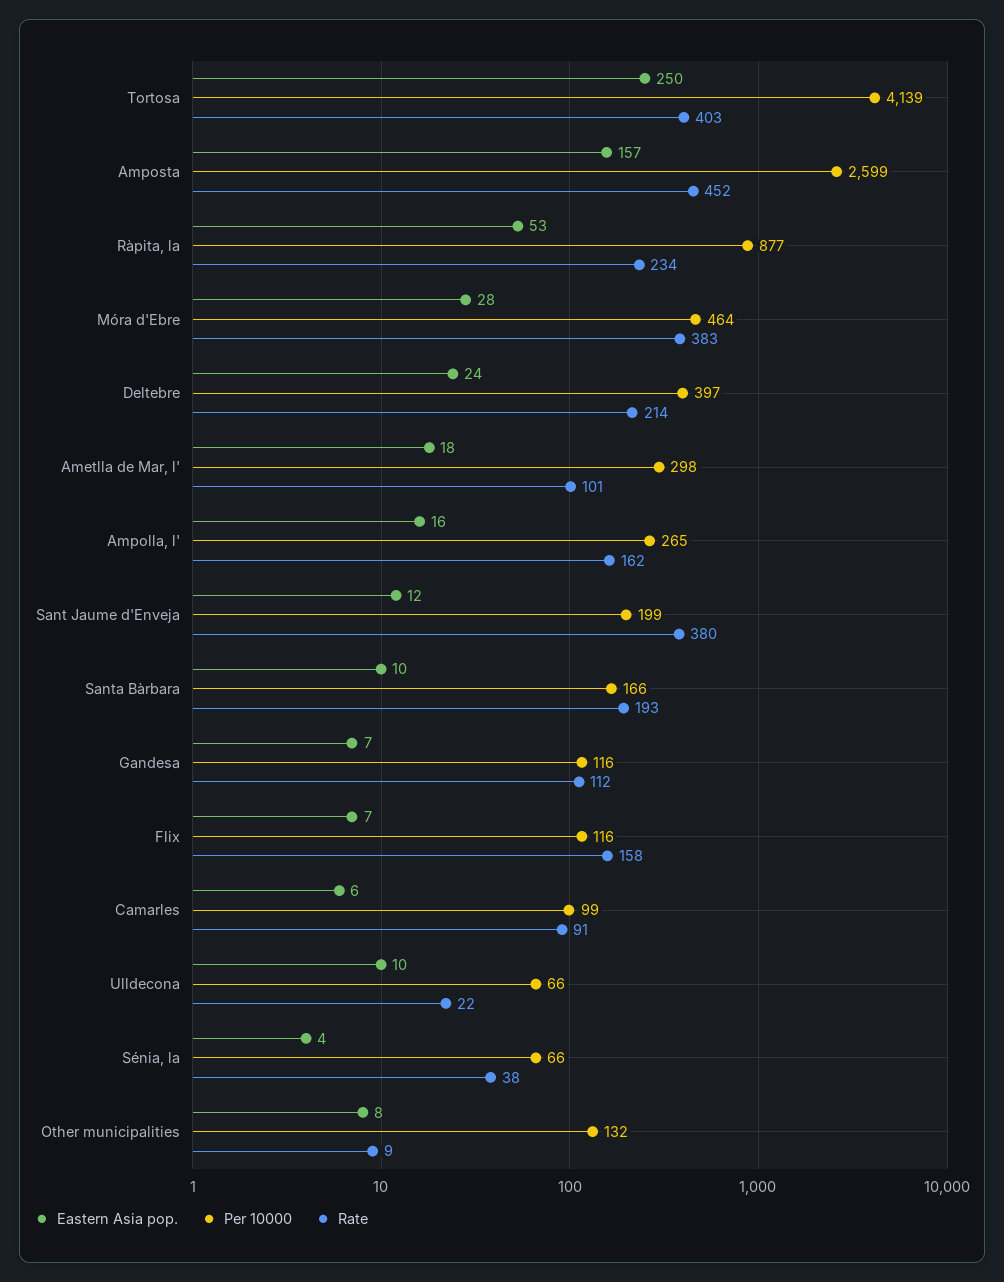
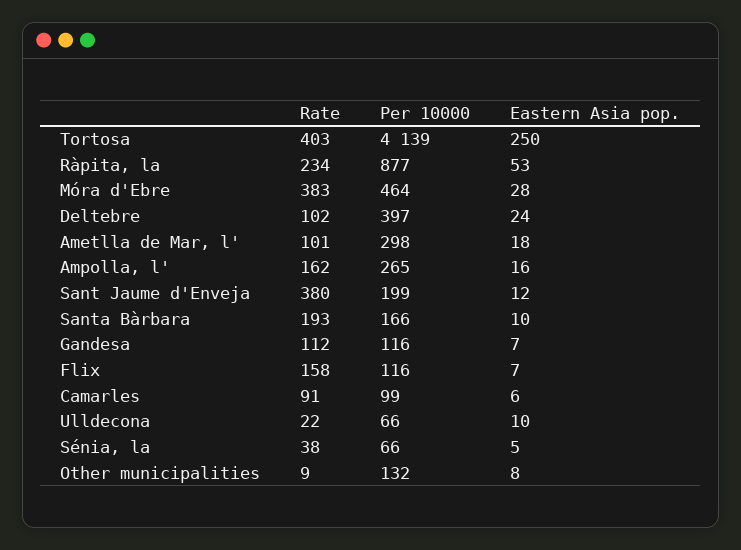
  {
    "Eastern Asia pop.": {
      "Tortosa": 250,
-     "Amposta": 157,
      "Ràpita, la": 53,
      "Móra d'Ebre": 28,
      "Deltebre": 24,
      "Ametlla de Mar, l'": 18,
      "Ampolla, l'": 16,
      "Sant Jaume d'Enveja": 12,
      "Santa Bàrbara": 10,
      "Gandesa": 7,
      "Flix": 7,
      "Camarles": 6,
      "Ulldecona": 10,
-     "Sénia, la": 4,
+     "Sénia, la": 5,
      "Other municipalities": 8
    },
    "Per 10000": {
      "Tortosa": 4139,
-     "Amposta": 2599,
      "Ràpita, la": 877,
      "Móra d'Ebre": 464,
      "Deltebre": 397,
      "Ametlla de Mar, l'": 298,
      "Ampolla, l'": 265,
      "Sant Jaume d'Enveja": 199,
      "Santa Bàrbara": 166,
      "Gandesa": 116,
      "Flix": 116,
      "Camarles": 99,
      "Ulldecona": 66,
      "Sénia, la": 66,
      "Other municipalities": 132
    },
    "Rate": {
      "Tortosa": 403,
-     "Amposta": 452,
      "Ràpita, la": 234,
      "Móra d'Ebre": 383,
-     "Deltebre": 214,
+     "Deltebre": 102,
      "Ametlla de Mar, l'": 101,
      "Ampolla, l'": 162,
      "Sant Jaume d'Enveja": 380,
      "Santa Bàrbara": 193,
      "Gandesa": 112,
      "Flix": 158,
      "Camarles": 91,
      "Ulldecona": 22,
      "Sénia, la": 38,
      "Other municipalities": 9
    }
  }

